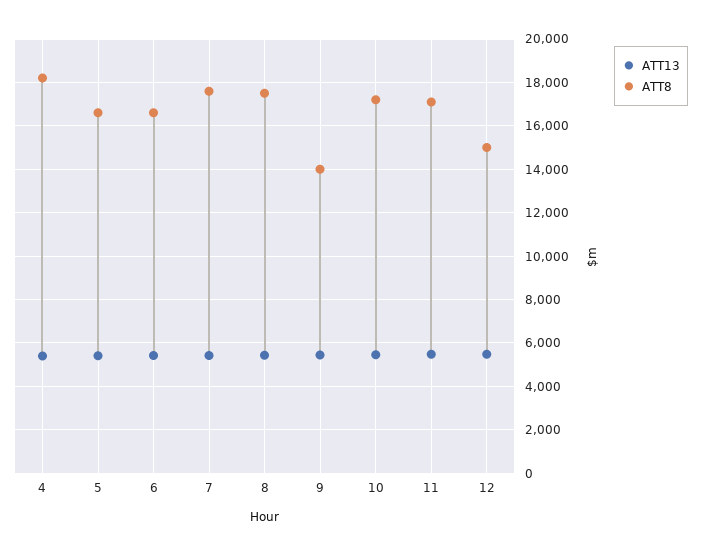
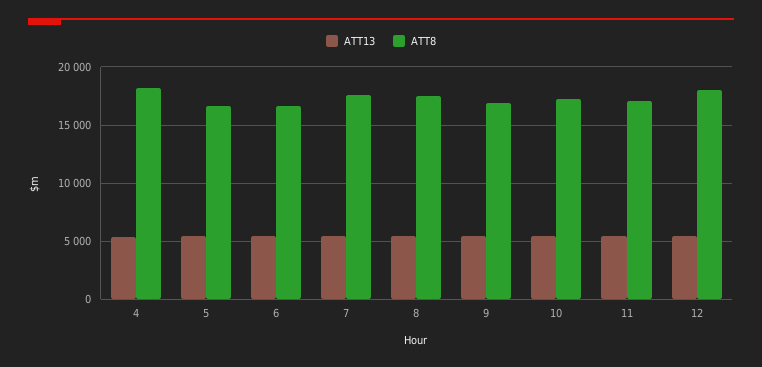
  {
    "ATT13": {
      "4": 5500,
      "5": 5500,
      "6": 5500,
      "7": 5500,
      "8": 5500,
      "9": 5500,
      "10": 5500,
      "11": 5500,
      "12": 5500
    },
    "ATT8": {
      "4": 18000,
      "5": 16500,
      "6": 16500,
      "7": 17500,
      "8": 17500,
-     "9": 14000,
+     "9": 17000,
      "10": 17000,
      "11": 17000,
-     "12": 15000
+     "12": 18000
    }
  }

